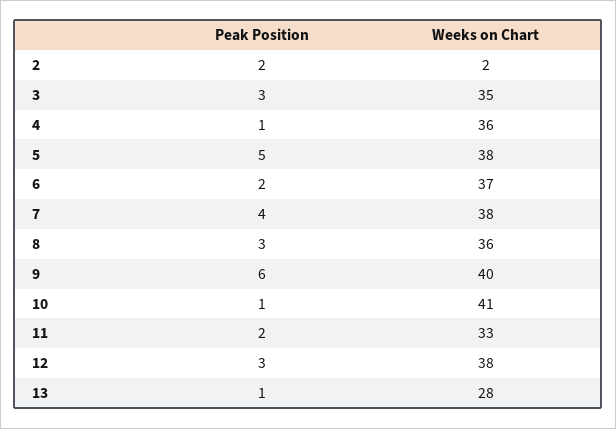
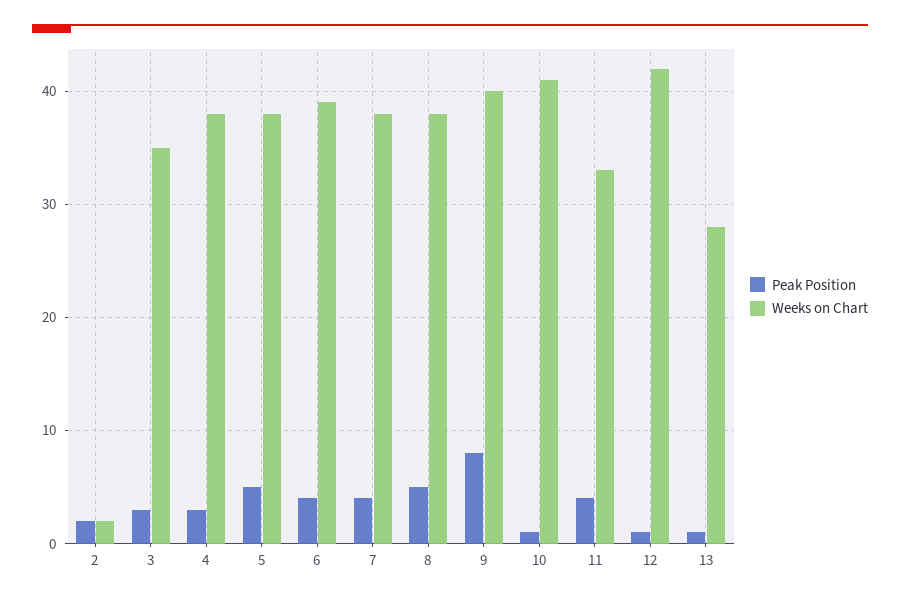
  {
    "Peak Position": {
      "2": 2,
      "3": 3,
-     "4": 1,
+     "4": 3,
      "5": 5,
-     "6": 2,
+     "6": 4,
      "7": 4,
-     "8": 3,
+     "8": 5,
-     "9": 6,
+     "9": 8,
      "10": 1,
-     "11": 2,
+     "11": 4,
-     "12": 3,
+     "12": 1,
      "13": 1
    },
    "Weeks on Chart": {
      "2": 2,
      "3": 35,
-     "4": 36,
+     "4": 38,
      "5": 38,
-     "6": 37,
+     "6": 39,
      "7": 38,
-     "8": 36,
+     "8": 38,
      "9": 40,
      "10": 41,
      "11": 33,
-     "12": 38,
+     "12": 42,
      "13": 28
    }
  }

